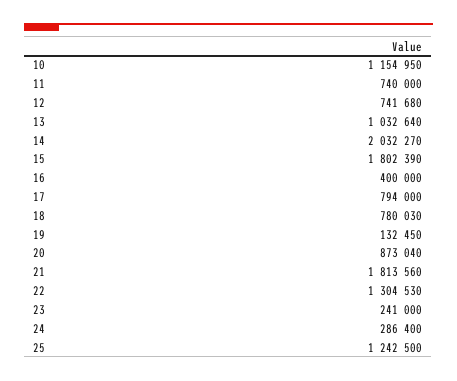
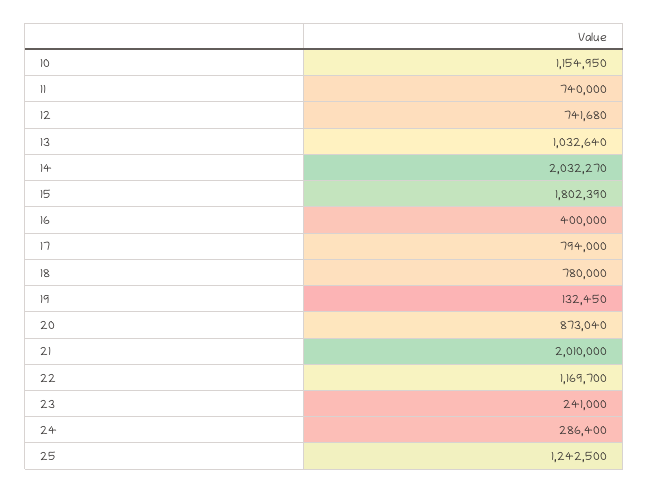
  {
    "10": 1154950,
    "11": 740000,
    "12": 741680,
    "13": 1032640,
    "14": 2032270,
    "15": 1802390,
    "16": 400000,
    "17": 794000,
-   "18": 780030,
+   "18": 780000,
    "19": 132450,
    "20": 873040,
-   "21": 1813560,
+   "21": 2010000,
-   "22": 1304530,
+   "22": 1169700,
    "23": 241000,
    "24": 286400,
    "25": 1242500
  }

